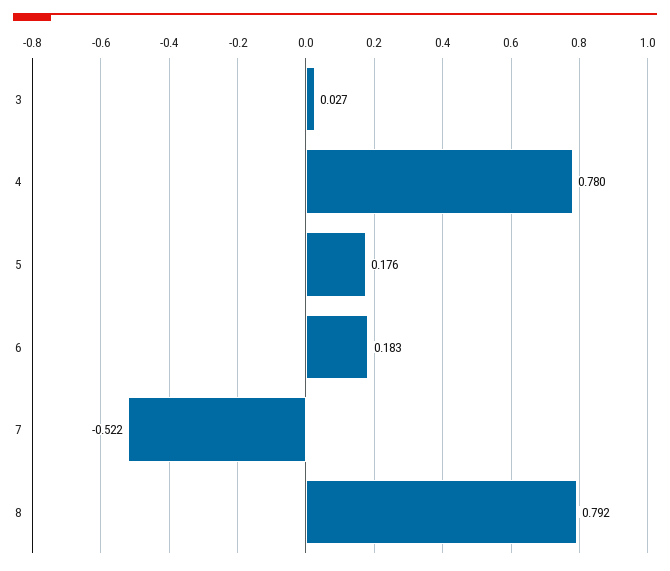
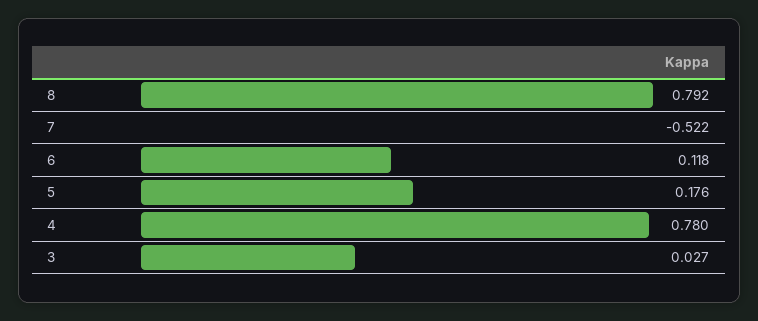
  {
    "3": 0.027,
    "4": 0.78,
    "5": 0.176,
-   "6": 0.183,
+   "6": 0.118,
    "7": -0.522,
    "8": 0.792
  }

